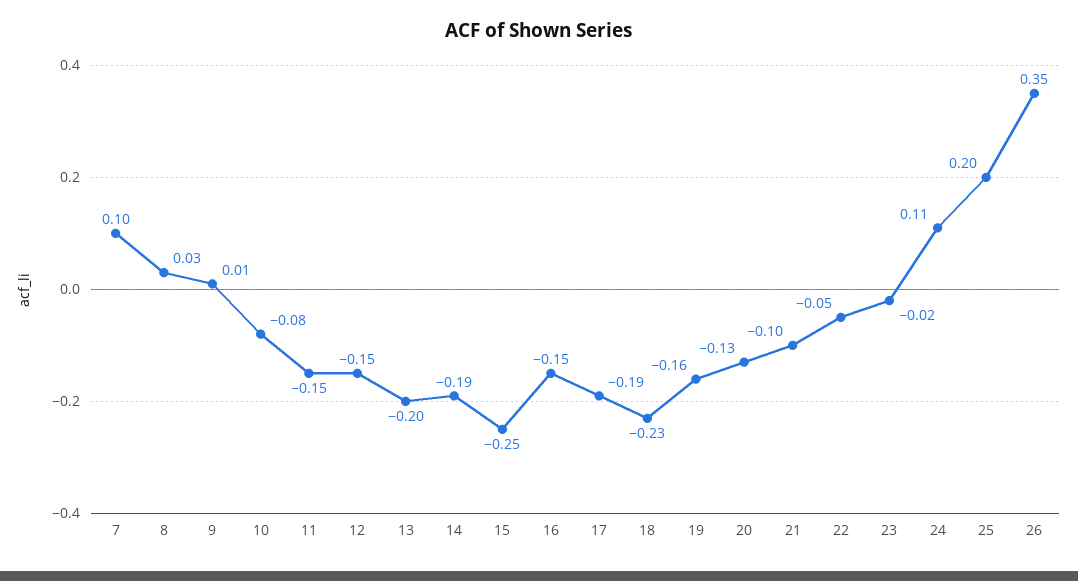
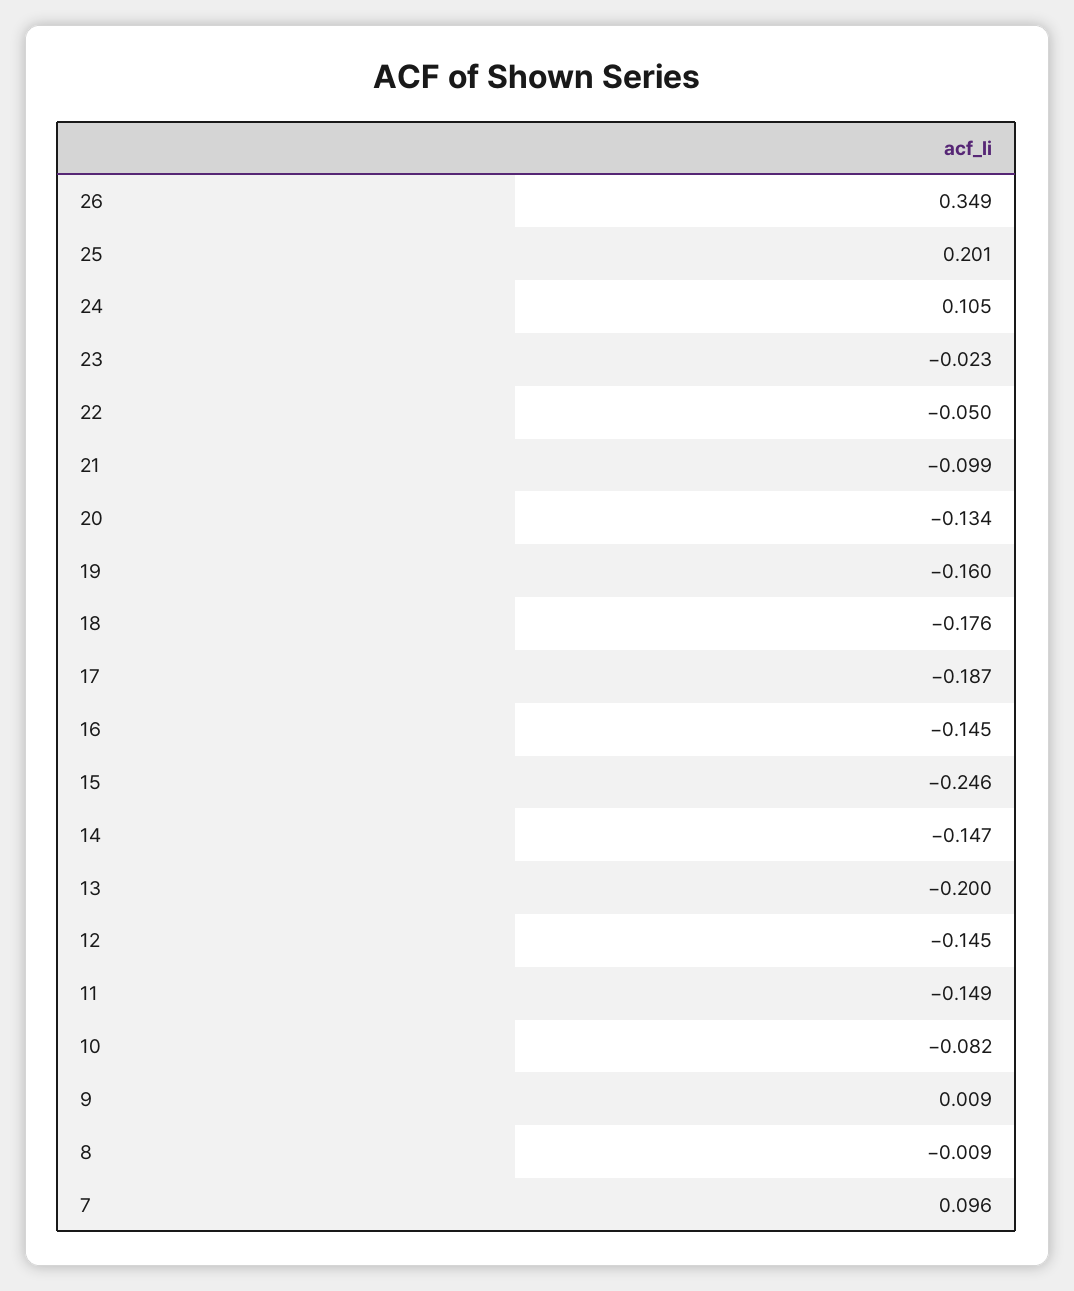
  {
    "7": 0.096,
-   "8": 0.03,
+   "8": -0.009,
    "9": 0.009,
    "10": -0.082,
    "11": -0.149,
    "12": -0.145,
    "13": -0.2,
-   "14": -0.19,
+   "14": -0.147,
    "15": -0.246,
    "16": -0.145,
    "17": -0.187,
-   "18": -0.23,
+   "18": -0.176,
    "19": -0.16,
    "20": -0.134,
    "21": -0.099,
    "22": -0.05,
    "23": -0.023,
    "24": 0.105,
    "25": 0.201,
    "26": 0.349
  }

